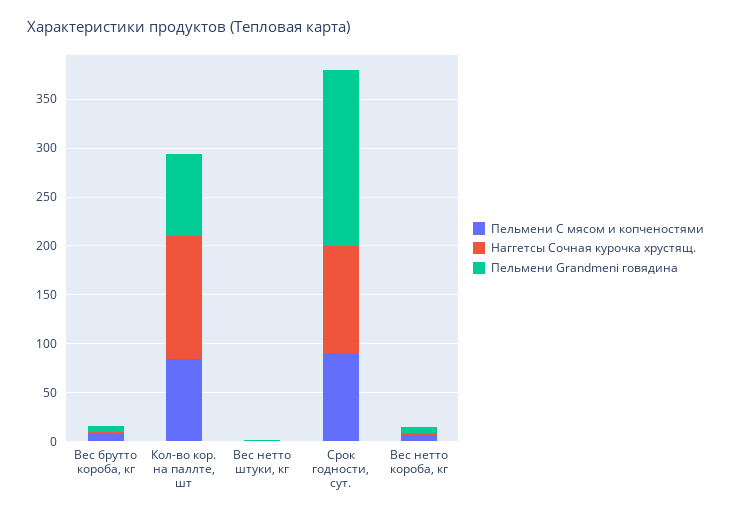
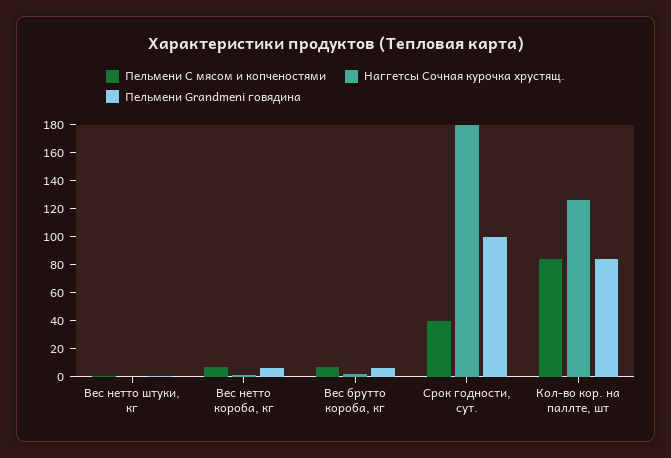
  {
    "Пельмени С мясом и копченостями": {
      "Вес брутто короба, кг": 10,
      "Кол-во кор. на паллте, шт": 80,
      "Вес нетто штуки, кг": 0,
-     "Срок годности, сут.": 90,
+     "Срок годности, сут.": 40,
      "Вес нетто короба, кг": 10
    },
    "Наггетсы Сочная курочка хрустящ.": {
      "Вес брутто короба, кг": 0,
      "Кол-во кор. на паллте, шт": 130,
      "Вес нетто штуки, кг": 0,
-     "Срок годности, сут.": 110,
+     "Срок годности, сут.": 180,
      "Вес нетто короба, кг": 0
    },
    "Пельмени Grandmeni говядина": {
      "Вес брутто короба, кг": 10,
      "Кол-во кор. на паллте, шт": 80,
      "Вес нетто штуки, кг": 0,
-     "Срок годности, сут.": 180,
+     "Срок годности, сут.": 100,
      "Вес нетто короба, кг": 10
    }
  }

